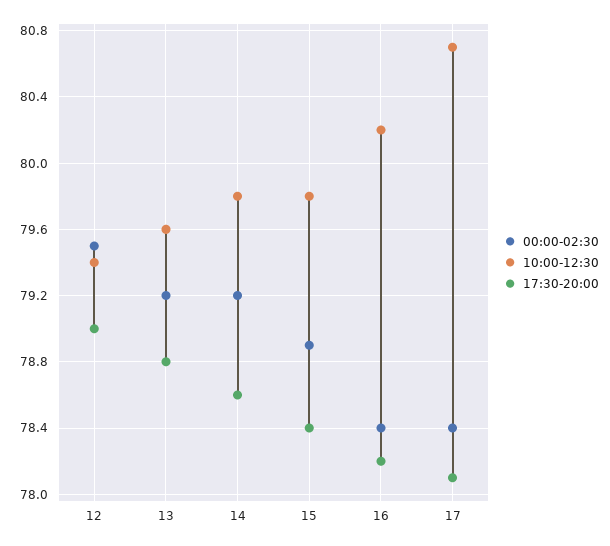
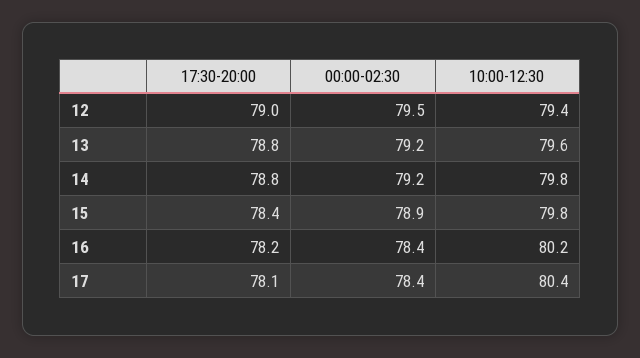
  {
    "00:00-02:30": {
      "12": 79.5,
      "13": 79.2,
      "14": 79.2,
      "15": 78.9,
      "16": 78.4,
      "17": 78.4
    },
    "10:00-12:30": {
      "12": 79.4,
      "13": 79.6,
      "14": 79.8,
      "15": 79.8,
      "16": 80.2,
-     "17": 80.7
+     "17": 80.4
    },
    "17:30-20:00": {
      "12": 79,
      "13": 78.8,
-     "14": 78.6,
+     "14": 78.8,
      "15": 78.4,
      "16": 78.2,
      "17": 78.1
    }
  }

